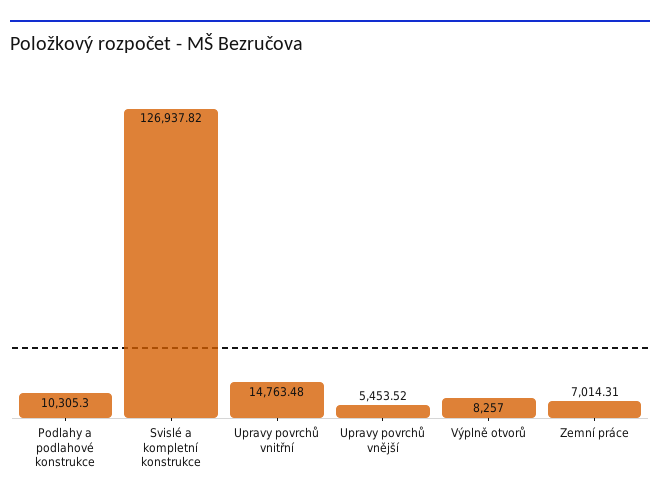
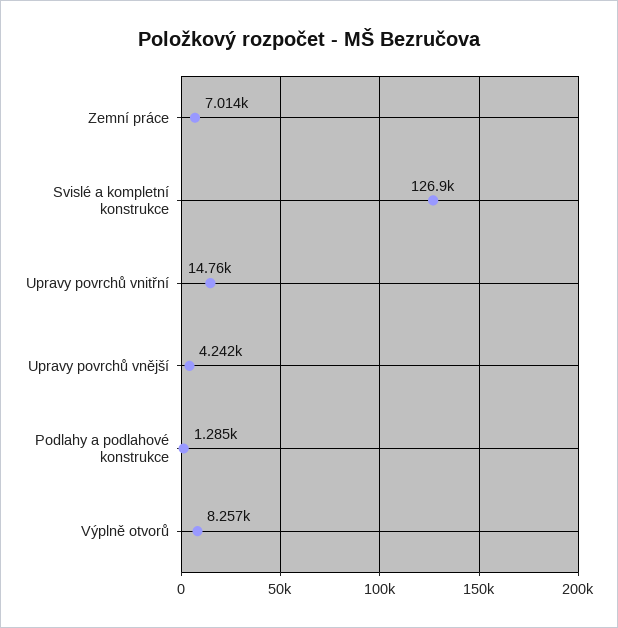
  {
-   "Podlahy a podlahové konstrukce": 10305.3,
+   "Podlahy a podlahové konstrukce": 1285,
    "Svislé a kompletní konstrukce": 126937.82,
    "Upravy povrchů vnitřní": 14763.48,
-   "Upravy povrchů vnější": 5453.52,
+   "Upravy povrchů vnější": 4242,
    "Výplně otvorů": 8257,
    "Zemní práce": 7014.31
  }

